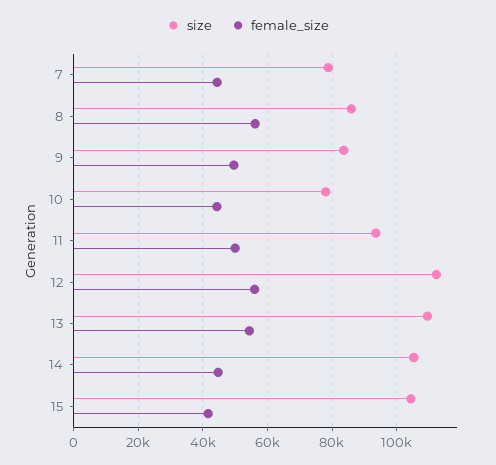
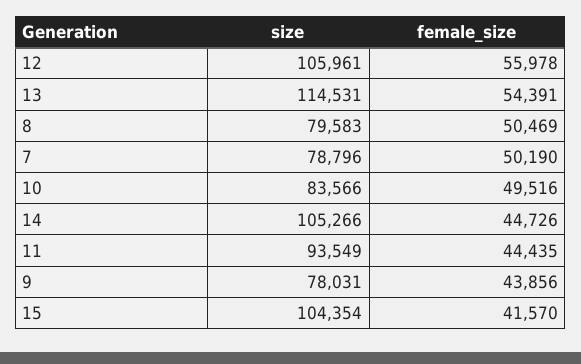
  {
    "size": {
      "7": 78796,
-     "8": 86000,
+     "8": 79583,
-     "9": 84000,
+     "9": 78031,
-     "10": 78000,
+     "10": 83566,
      "11": 93549,
-     "12": 112000,
+     "12": 105961,
-     "13": 110000,
+     "13": 114531,
      "14": 105266,
      "15": 104354
    },
    "female_size": {
-     "7": 44000,
+     "7": 50190,
-     "8": 56000,
+     "8": 50469,
-     "9": 50000,
+     "9": 43856,
-     "10": 44000,
+     "10": 49516,
-     "11": 50000,
+     "11": 44435,
      "12": 55978,
      "13": 54391,
      "14": 44726,
      "15": 41570
    }
  }

